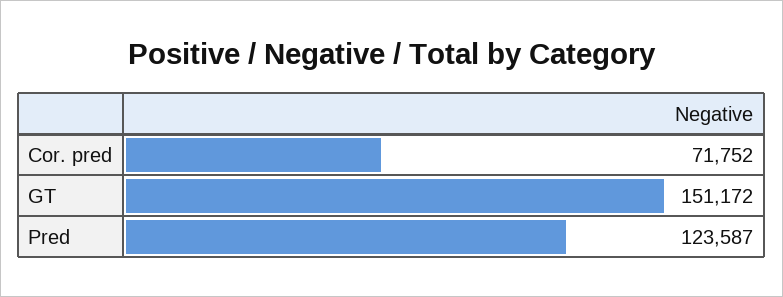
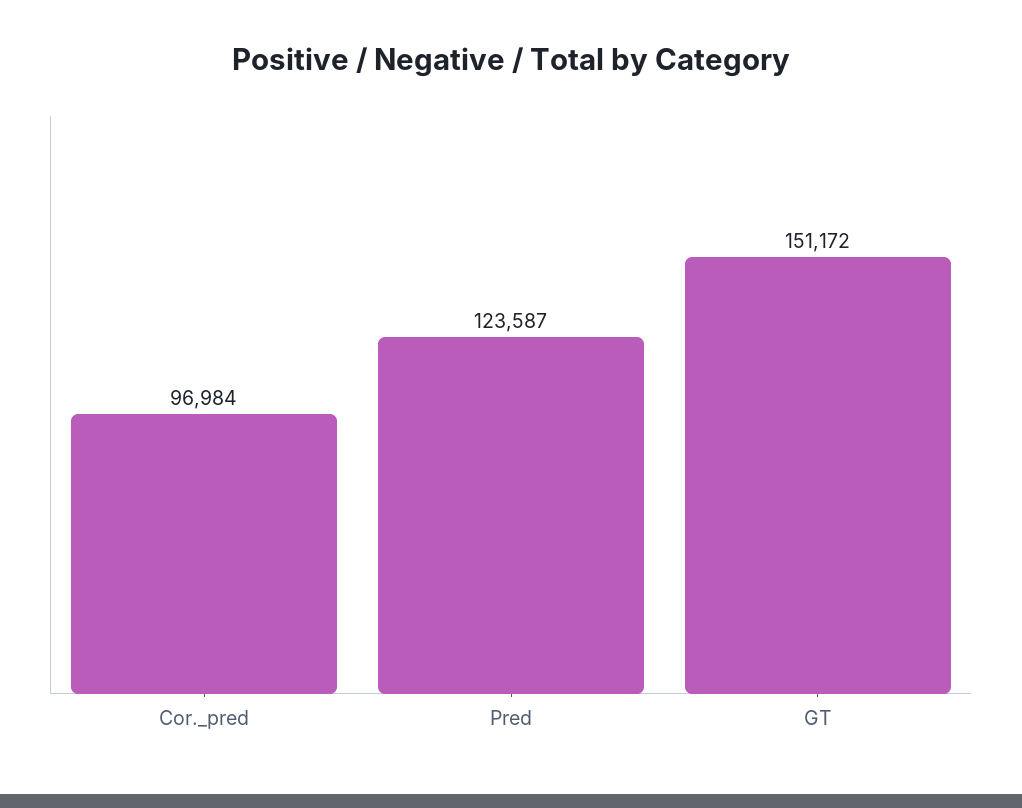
  {
-   "Cor. pred": 71752,
+   "Cor. pred": 96984,
    "GT": 151172,
    "Pred": 123587
  }

